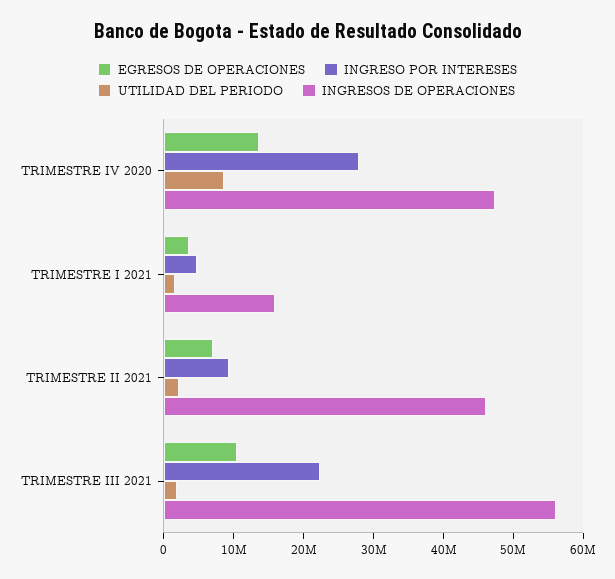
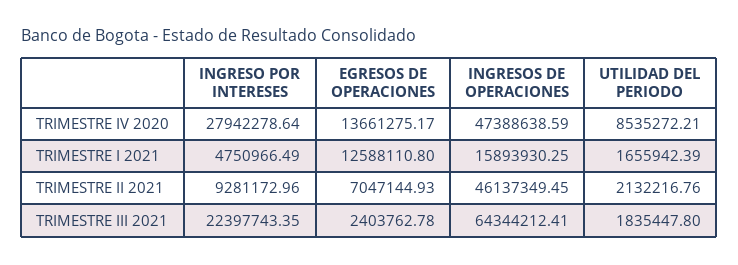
  {
    "EGRESOS DE OPERACIONES": {
      "TRIMESTRE IV 2020": 13661275.17,
-     "TRIMESTRE I 2021": 4000000,
+     "TRIMESTRE I 2021": 12588110.8,
      "TRIMESTRE II 2021": 7047144.93,
-     "TRIMESTRE III 2021": 10000000
+     "TRIMESTRE III 2021": 2403762.78
    },
    "INGRESO POR INTERESES": {
      "TRIMESTRE IV 2020": 27942278.64,
      "TRIMESTRE I 2021": 4750966.49,
      "TRIMESTRE II 2021": 9281172.96,
      "TRIMESTRE III 2021": 22397743.35
    },
    "UTILIDAD DEL PERIODO": {
      "TRIMESTRE IV 2020": 8535272.21,
      "TRIMESTRE I 2021": 1655942.39,
      "TRIMESTRE II 2021": 2132216.76,
      "TRIMESTRE III 2021": 1835447.8
    },
    "INGRESOS DE OPERACIONES": {
      "TRIMESTRE IV 2020": 47388638.59,
      "TRIMESTRE I 2021": 15893930.25,
      "TRIMESTRE II 2021": 46137349.45,
-     "TRIMESTRE III 2021": 56000000
+     "TRIMESTRE III 2021": 64344212.41
    }
  }

